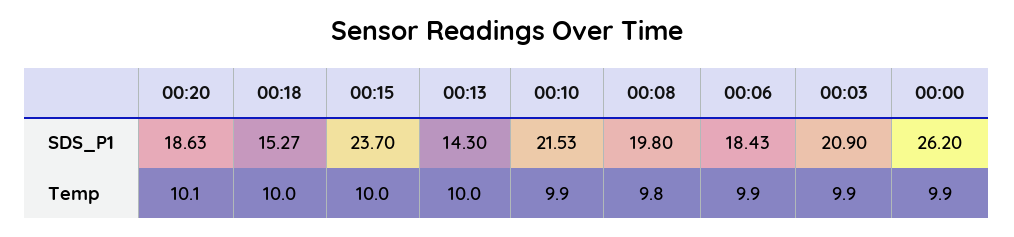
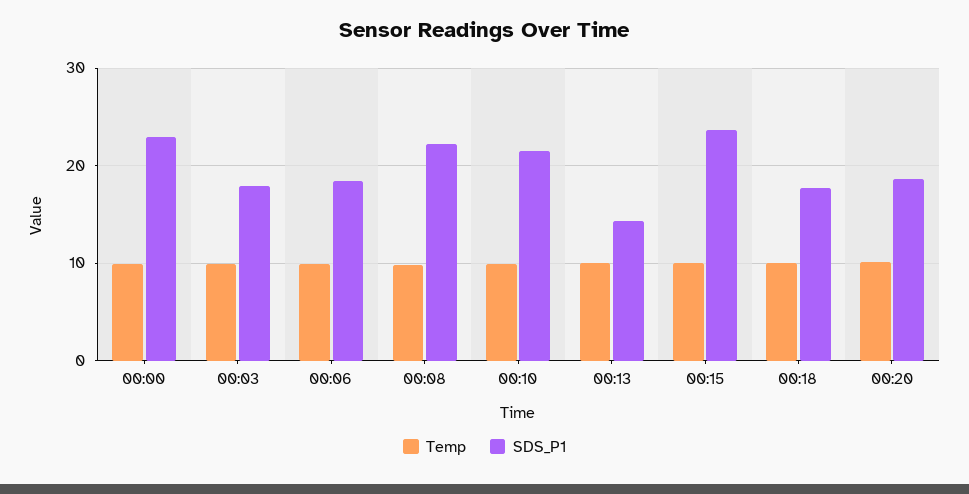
  {
    "SDS_P1": {
      "00:20": 18.63,
-     "00:18": 15.27,
+     "00:18": 18,
      "00:15": 23.7,
      "00:13": 14.3,
      "00:10": 21.53,
-     "00:08": 19.8,
+     "00:08": 22,
      "00:06": 18.43,
-     "00:03": 20.9,
+     "00:03": 18,
-     "00:00": 26.2
+     "00:00": 23
    },
    "Temp": {
      "00:20": 10.1,
      "00:18": 10,
      "00:15": 10,
      "00:13": 10,
      "00:10": 9.9,
      "00:08": 9.8,
      "00:06": 9.9,
      "00:03": 9.9,
      "00:00": 9.9
    }
  }

